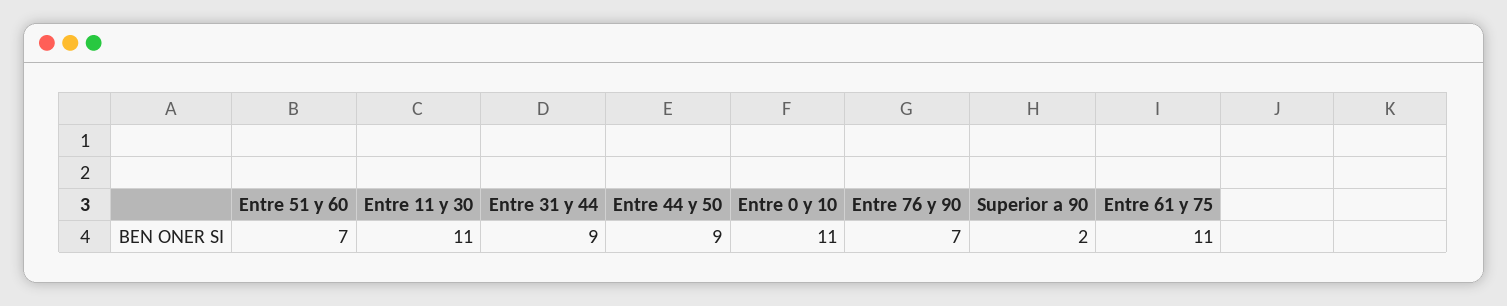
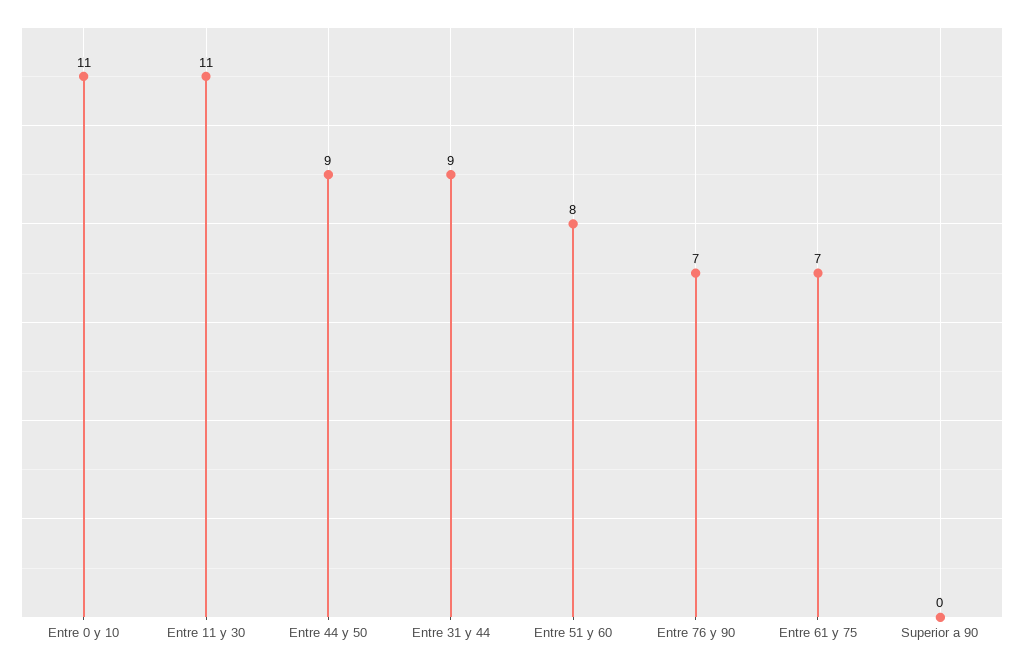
  {
-   "Entre 51 y 60": 7,
+   "Entre 51 y 60": 8,
    "Entre 11 y 30": 11,
    "Entre 31 y 44": 9,
    "Entre 44 y 50": 9,
    "Entre 0 y 10": 11,
    "Entre 76 y 90": 7,
-   "Superior a 90": 2,
+   "Superior a 90": 0,
-   "Entre 61 y 75": 11
+   "Entre 61 y 75": 7
  }

